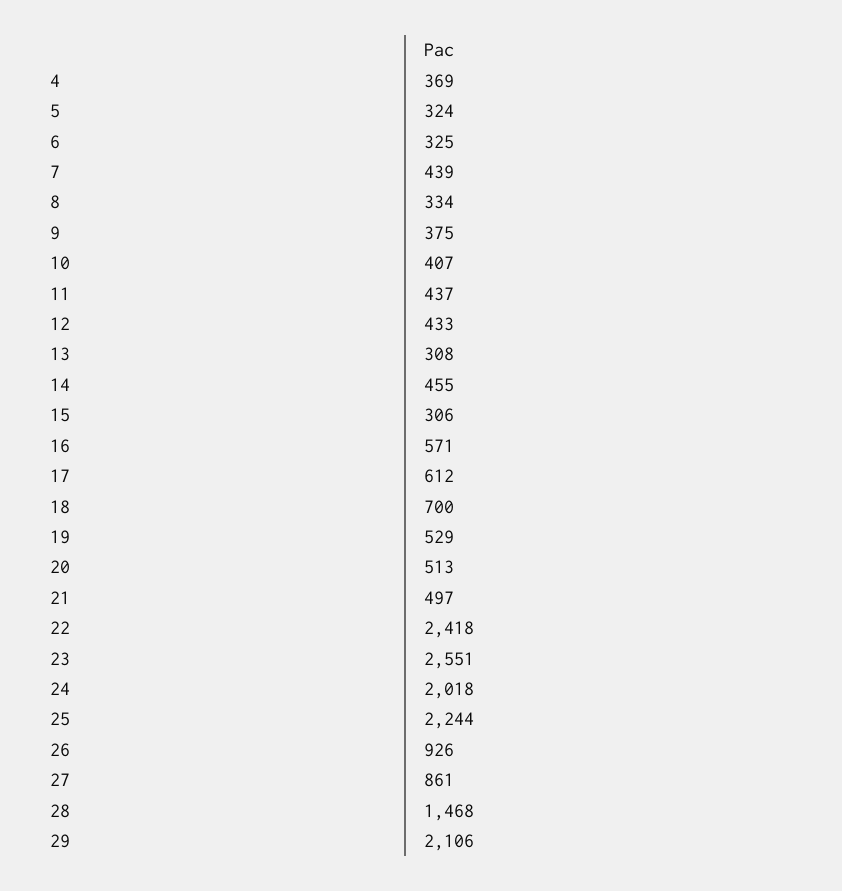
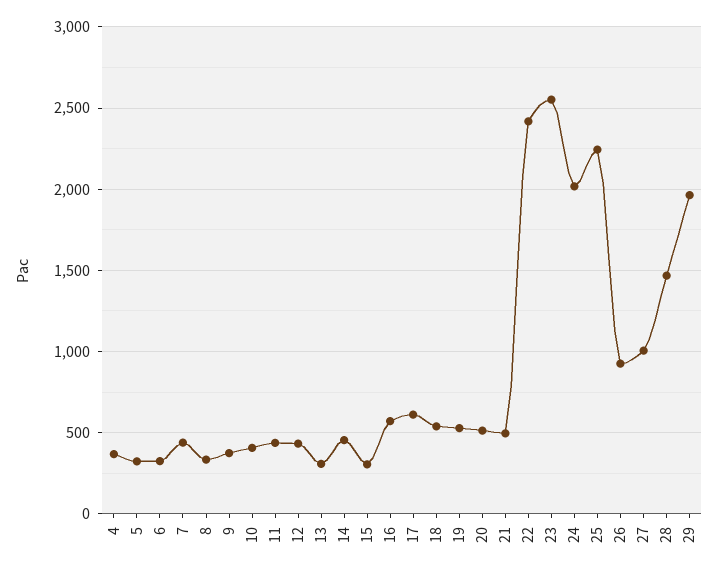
  {
    "4": 369,
    "5": 324,
    "6": 325,
    "7": 439,
    "8": 334,
    "9": 375,
    "10": 407,
    "11": 437,
    "12": 433,
    "13": 308,
    "14": 455,
    "15": 306,
    "16": 571,
    "17": 612,
-   "18": 700,
+   "18": 550,
    "19": 529,
    "20": 513,
    "21": 497,
    "22": 2418,
    "23": 2551,
    "24": 2018,
    "25": 2244,
    "26": 926,
-   "27": 861,
+   "27": 1000,
    "28": 1468,
-   "29": 2106
+   "29": 1950
  }

